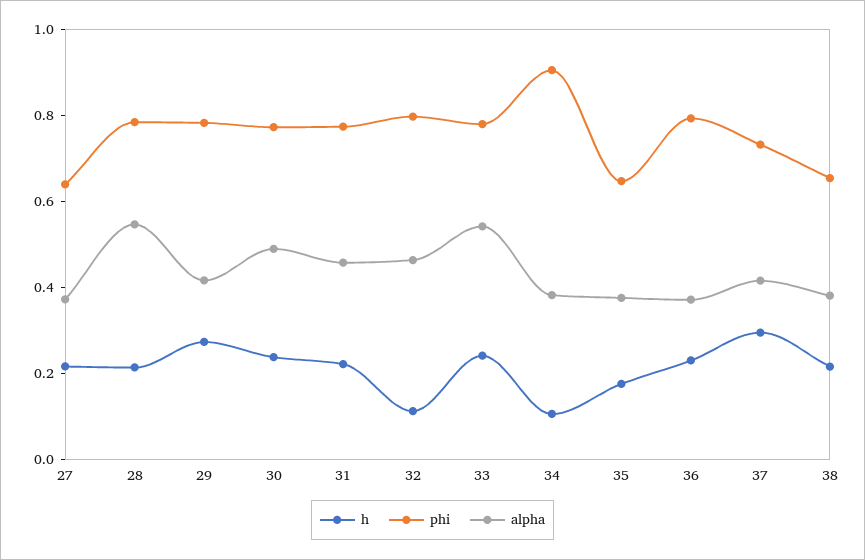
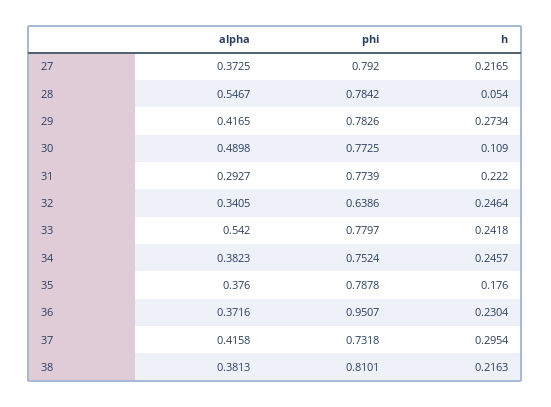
  {
    "h": {
      "27": 0.2165,
-     "28": 0.2,
+     "28": 0.054,
      "29": 0.2734,
-     "30": 0.25,
+     "30": 0.109,
      "31": 0.222,
-     "32": 0.1,
+     "32": 0.2464,
      "33": 0.2418,
-     "34": 0.1,
+     "34": 0.2457,
      "35": 0.176,
      "36": 0.2304,
      "37": 0.2954,
      "38": 0.2163
    },
    "phi": {
-     "27": 0.65,
+     "27": 0.792,
      "28": 0.7842,
      "29": 0.7826,
      "30": 0.7725,
      "31": 0.7739,
-     "32": 0.8,
+     "32": 0.6386,
      "33": 0.7797,
-     "34": 0.9,
+     "34": 0.7524,
-     "35": 0.65,
+     "35": 0.7878,
-     "36": 0.8,
+     "36": 0.9507,
      "37": 0.7318,
-     "38": 0.65
+     "38": 0.8101
    },
    "alpha": {
      "27": 0.3725,
      "28": 0.5467,
      "29": 0.4165,
      "30": 0.4898,
-     "31": 0.45,
+     "31": 0.2927,
-     "32": 0.45,
+     "32": 0.3405,
      "33": 0.542,
      "34": 0.3823,
      "35": 0.376,
      "36": 0.3716,
      "37": 0.4158,
      "38": 0.3813
    }
  }

